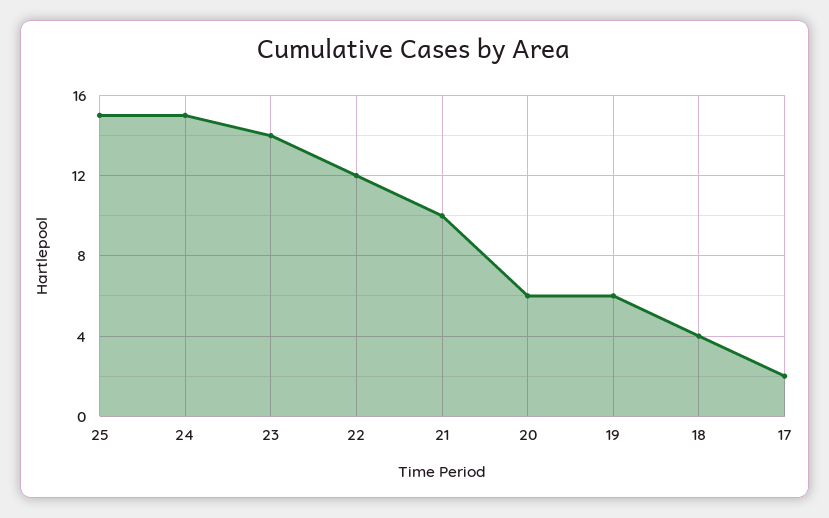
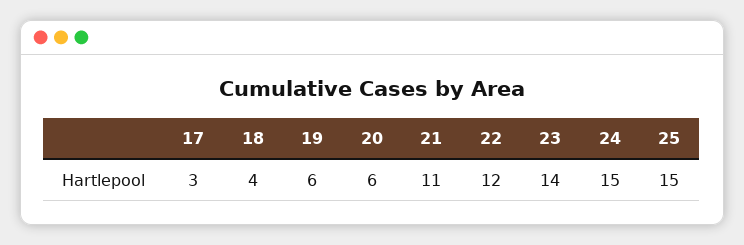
  {
    "25": 15,
    "24": 15,
    "23": 14,
    "22": 12,
-   "21": 10,
+   "21": 11,
    "20": 6,
    "19": 6,
    "18": 4,
-   "17": 2
+   "17": 3
  }

